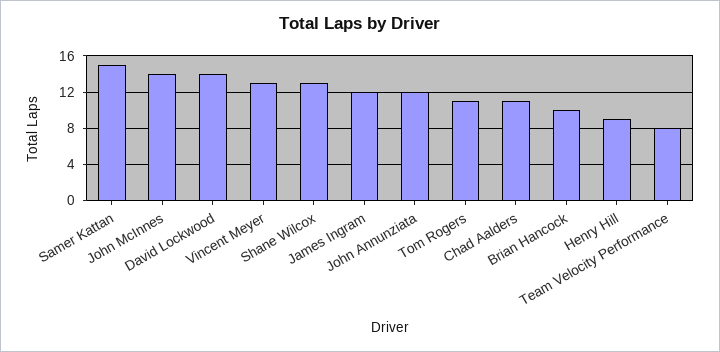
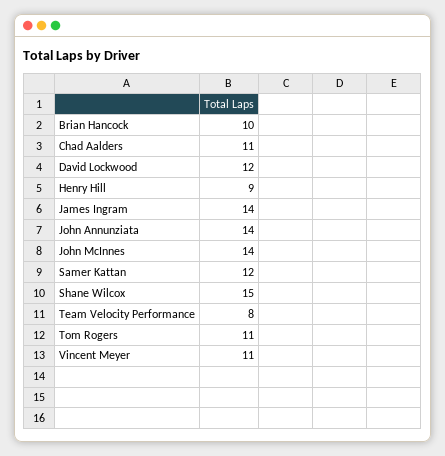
  {
-   "Samer Kattan": 15,
+   "Samer Kattan": 12,
    "John McInnes": 14,
-   "David Lockwood": 14,
+   "David Lockwood": 12,
-   "Vincent Meyer": 13,
+   "Vincent Meyer": 11,
-   "Shane Wilcox": 13,
+   "Shane Wilcox": 15,
-   "James Ingram": 12,
+   "James Ingram": 14,
-   "John Annunziata": 12,
+   "John Annunziata": 14,
    "Tom Rogers": 11,
    "Chad Aalders": 11,
    "Brian Hancock": 10,
    "Henry Hill": 9,
    "Team Velocity Performance": 8
  }

